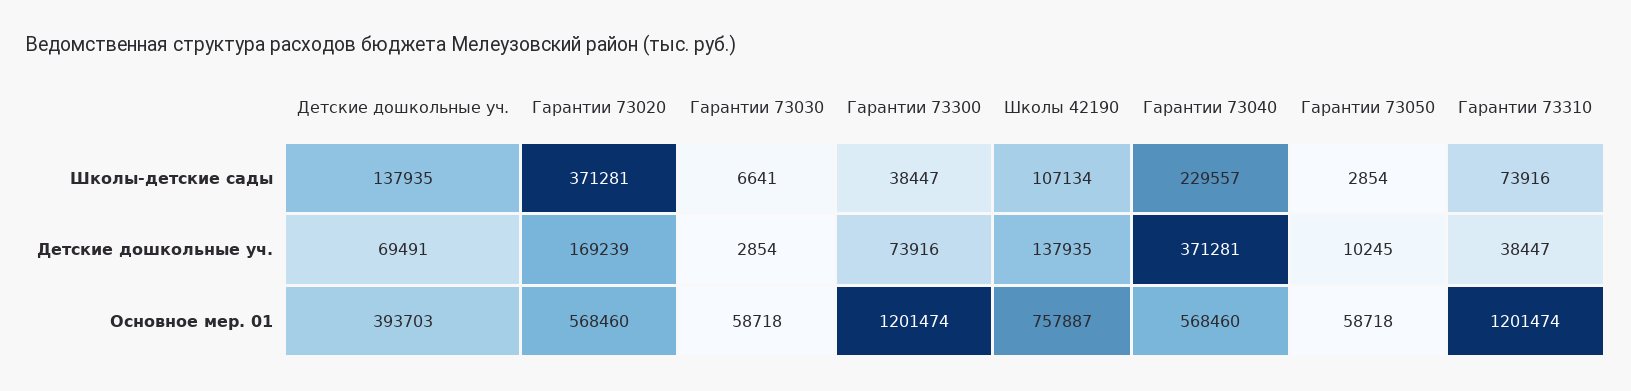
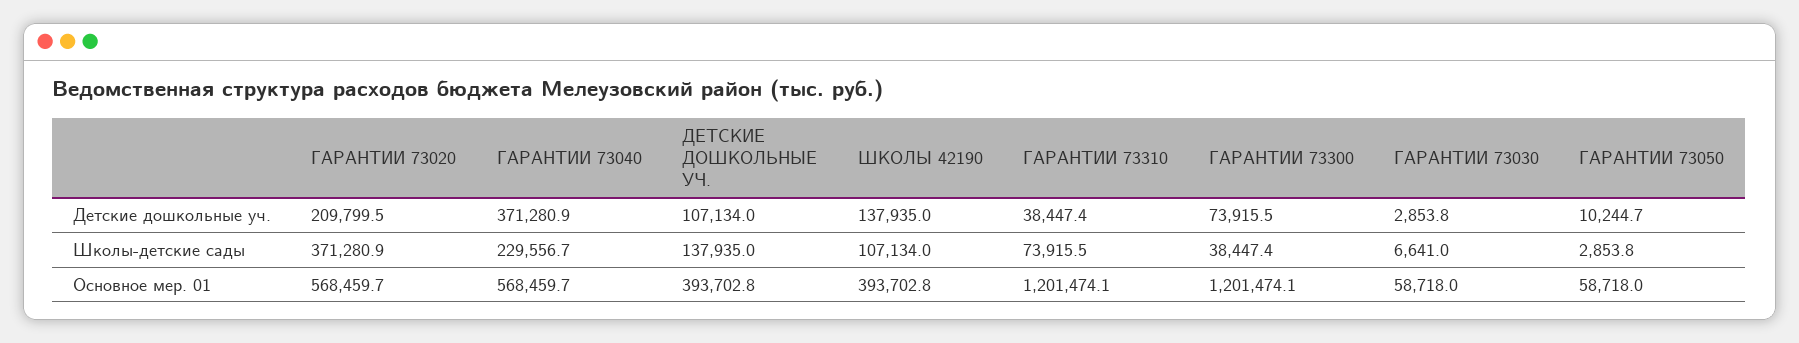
  {
    "Детские дошкольные уч.": {
      "Школы-детские сады": 137935,
-     "Детские дошкольные уч.": 69491,
+     "Детские дошкольные уч.": 107134,
      "Основное мер. 01": 393702.8
    },
    "Гарантии 73020": {
      "Школы-детские сады": 371280.9,
-     "Детские дошкольные уч.": 169239,
+     "Детские дошкольные уч.": 209799.5,
      "Основное мер. 01": 568459.7
    },
    "Гарантии 73030": {
      "Школы-детские сады": 6641,
      "Детские дошкольные уч.": 2853.8,
      "Основное мер. 01": 58718
    },
    "Гарантии 73300": {
      "Школы-детские сады": 38447.4,
      "Детские дошкольные уч.": 73915.5,
      "Основное мер. 01": 1201474.1
    },
    "Школы 42190": {
      "Школы-детские сады": 107134,
      "Детские дошкольные уч.": 137935,
-     "Основное мер. 01": 757887
+     "Основное мер. 01": 393702.8
    },
    "Гарантии 73040": {
      "Школы-детские сады": 229556.7,
      "Детские дошкольные уч.": 371280.9,
      "Основное мер. 01": 568459.7
    },
    "Гарантии 73050": {
      "Школы-детские сады": 2853.8,
      "Детские дошкольные уч.": 10244.7,
      "Основное мер. 01": 58718
    },
    "Гарантии 73310": {
      "Школы-детские сады": 73915.5,
      "Детские дошкольные уч.": 38447.4,
      "Основное мер. 01": 1201474.1
    }
  }

